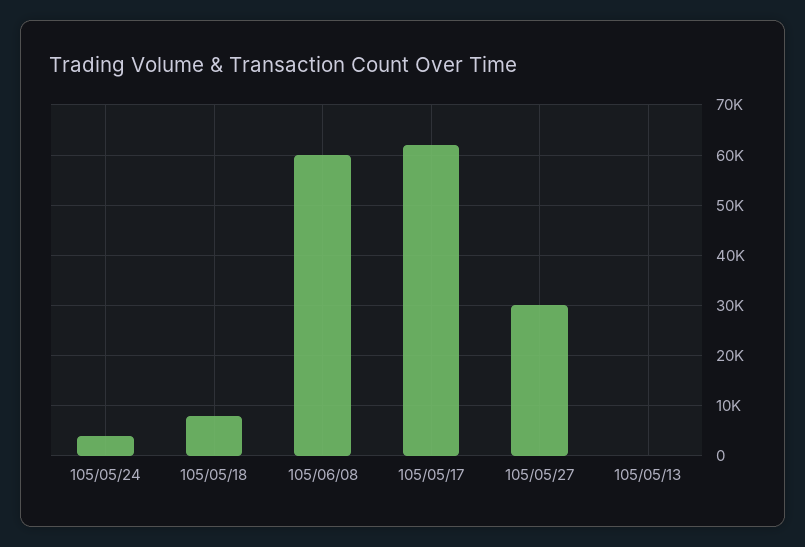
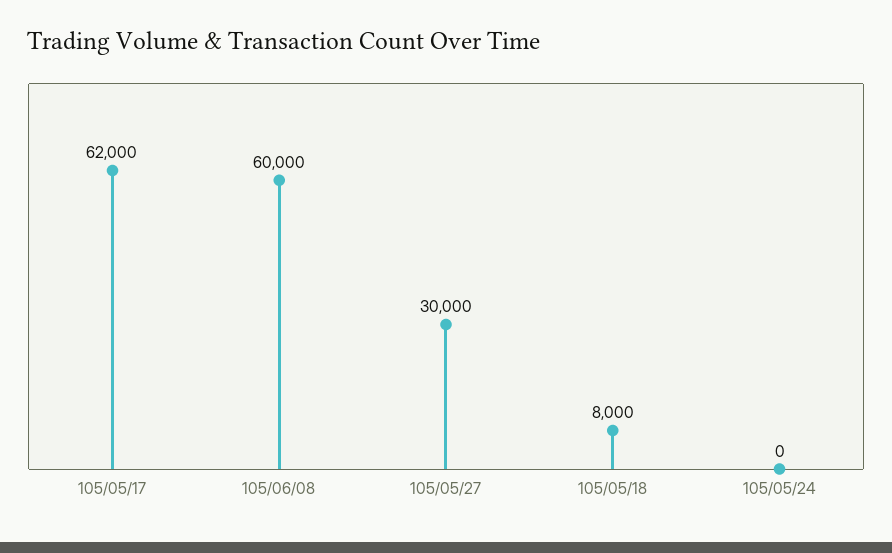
  {
-   "105/05/24": 4000,
+   "105/05/24": 0,
    "105/05/18": 8000,
    "105/06/08": 60000,
    "105/05/17": 62000,
-   "105/05/27": 30000,
+   "105/05/27": 30000
-   "105/05/13": 0
  }

